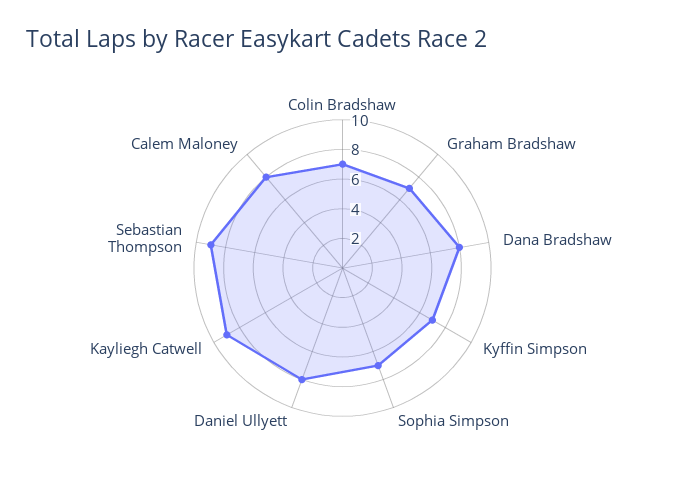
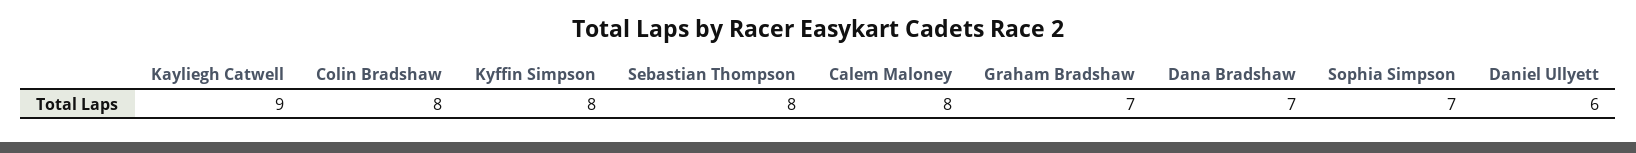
  {
-   "Colin Bradshaw": 7,
+   "Colin Bradshaw": 8,
    "Graham Bradshaw": 7,
-   "Dana Bradshaw": 8,
+   "Dana Bradshaw": 7,
-   "Kyffin Simpson": 7,
+   "Kyffin Simpson": 8,
    "Sophia Simpson": 7,
-   "Daniel Ullyett": 8,
+   "Daniel Ullyett": 6,
    "Kayliegh Catwell": 9,
-   "Sebastian Thompson": 9,
+   "Sebastian Thompson": 8,
    "Calem Maloney": 8
  }

